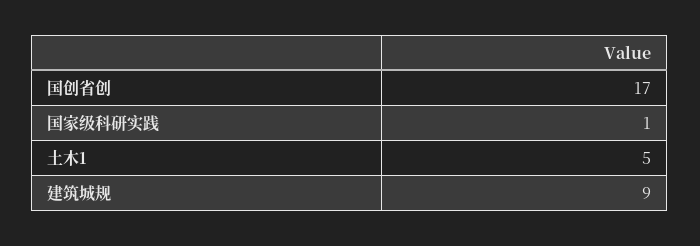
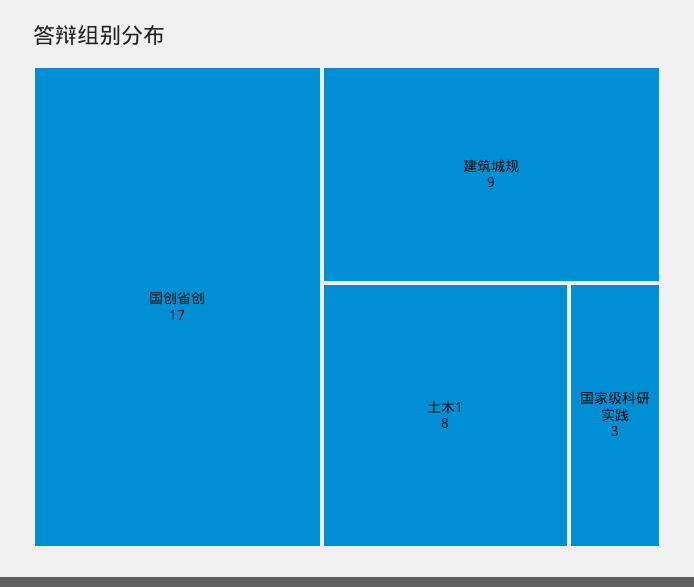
  {
    "国创省创": 17,
-   "国家级科研实践": 1,
+   "国家级科研实践": 3,
-   "土木1": 5,
+   "土木1": 8,
    "建筑城规": 9
  }

